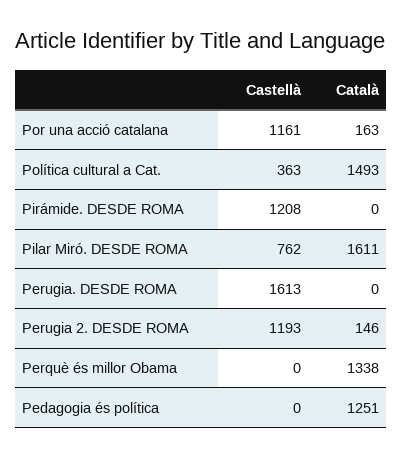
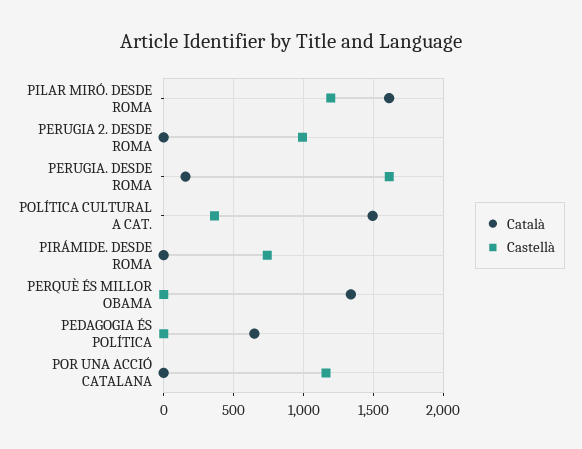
  {
    "Castellà": {
      "Por una acció catalana": 1161,
      "Política cultural a Cat.": 363,
-     "Pirámide. DESDE ROMA": 1208,
+     "Pirámide. DESDE ROMA": 750,
-     "Pilar Miró. DESDE ROMA": 762,
+     "Pilar Miró. DESDE ROMA": 1200,
      "Perugia. DESDE ROMA": 1613,
-     "Perugia 2. DESDE ROMA": 1193,
+     "Perugia 2. DESDE ROMA": 1000,
      "Perquè és millor Obama": 0,
      "Pedagogia és política": 0
    },
    "Català": {
-     "Por una acció catalana": 163,
+     "Por una acció catalana": 0,
      "Política cultural a Cat.": 1493,
      "Pirámide. DESDE ROMA": 0,
      "Pilar Miró. DESDE ROMA": 1611,
-     "Perugia. DESDE ROMA": 0,
+     "Perugia. DESDE ROMA": 150,
-     "Perugia 2. DESDE ROMA": 146,
+     "Perugia 2. DESDE ROMA": 0,
      "Perquè és millor Obama": 1338,
-     "Pedagogia és política": 1251
+     "Pedagogia és política": 650
    }
  }

